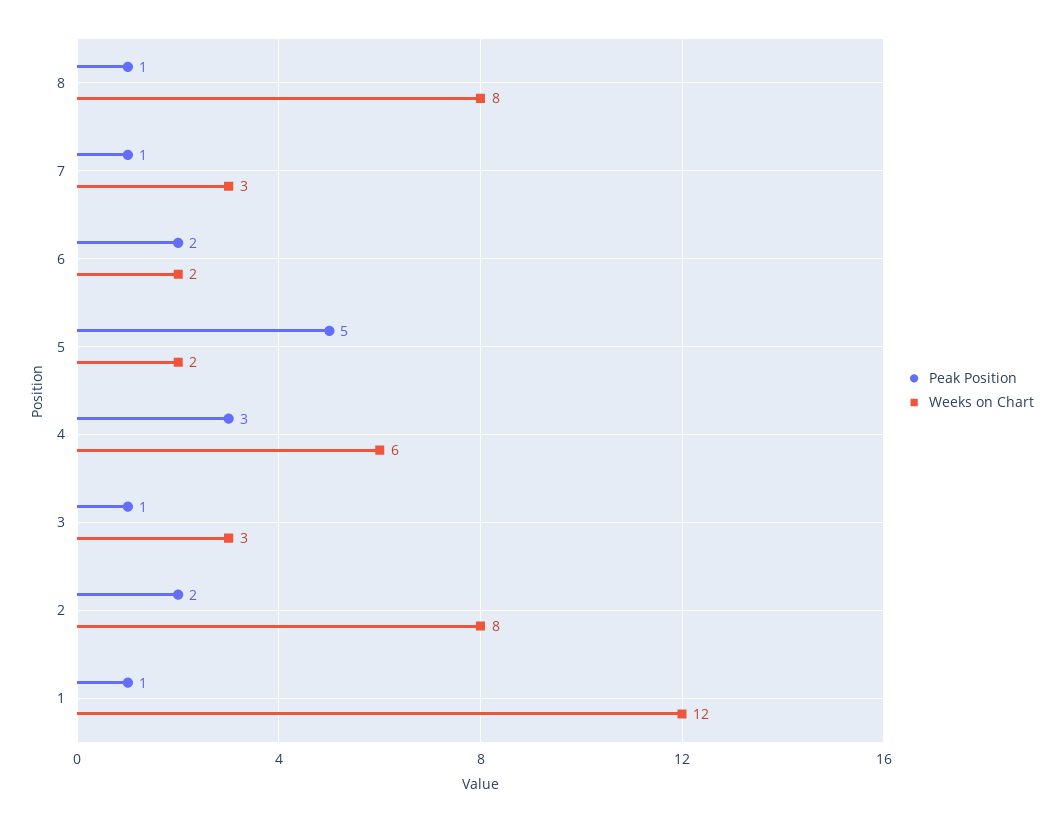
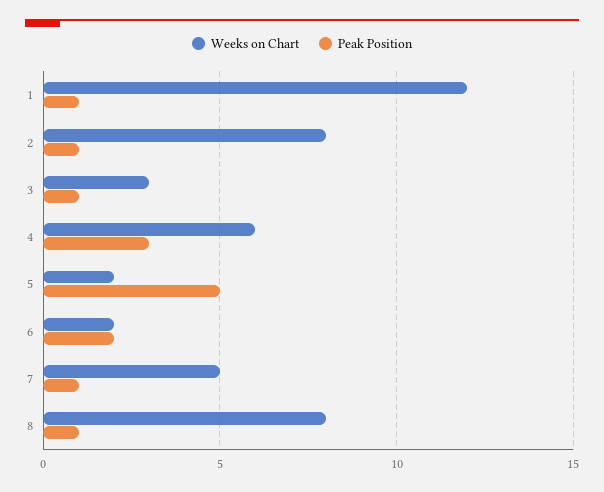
  {
    "Peak Position": {
      "8": 1,
      "7": 1,
      "6": 2,
      "5": 5,
      "4": 3,
      "3": 1,
-     "2": 2,
+     "2": 1,
      "1": 1
    },
    "Weeks on Chart": {
      "8": 8,
-     "7": 3,
+     "7": 5,
      "6": 2,
      "5": 2,
      "4": 6,
      "3": 3,
      "2": 8,
      "1": 12
    }
  }

